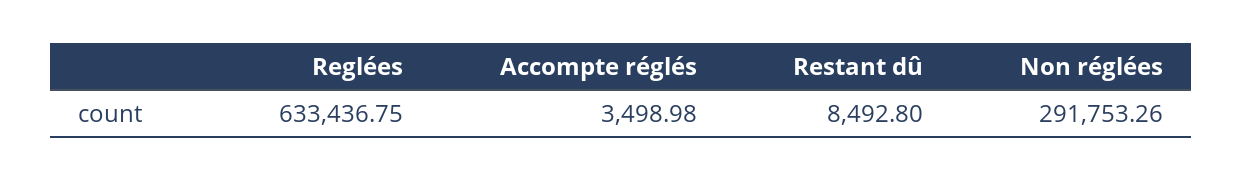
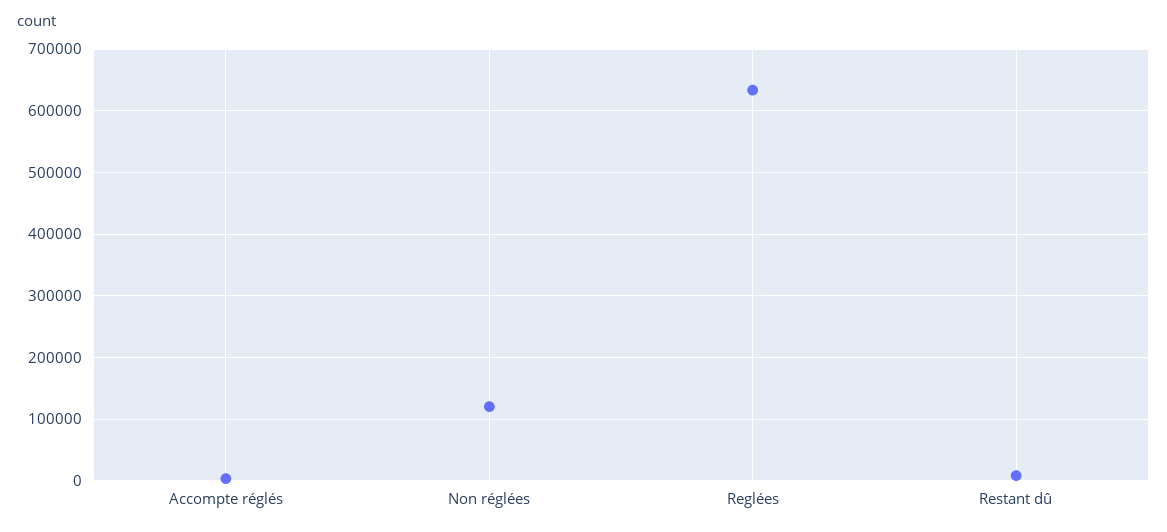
  {
    "Reglées": 633436.75,
    "Accompte réglés": 3498.98,
    "Restant dû": 8492.8,
-   "Non réglées": 291753.26
+   "Non réglées": 120000
  }

